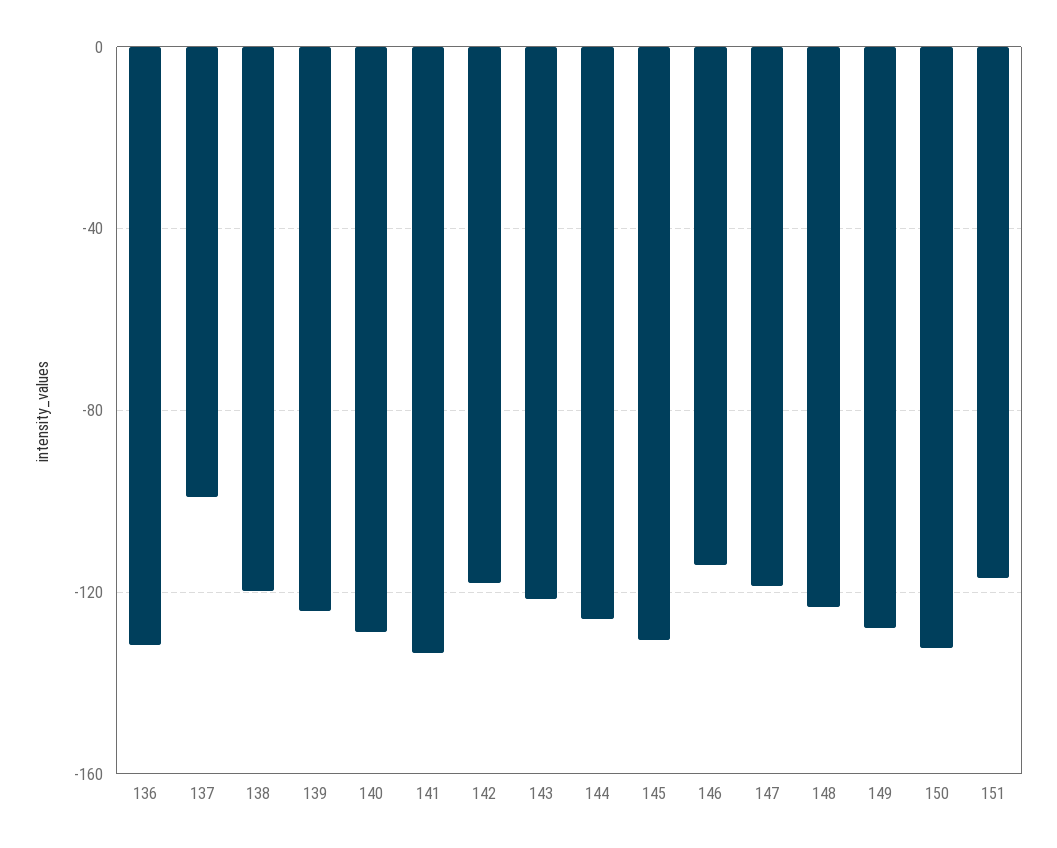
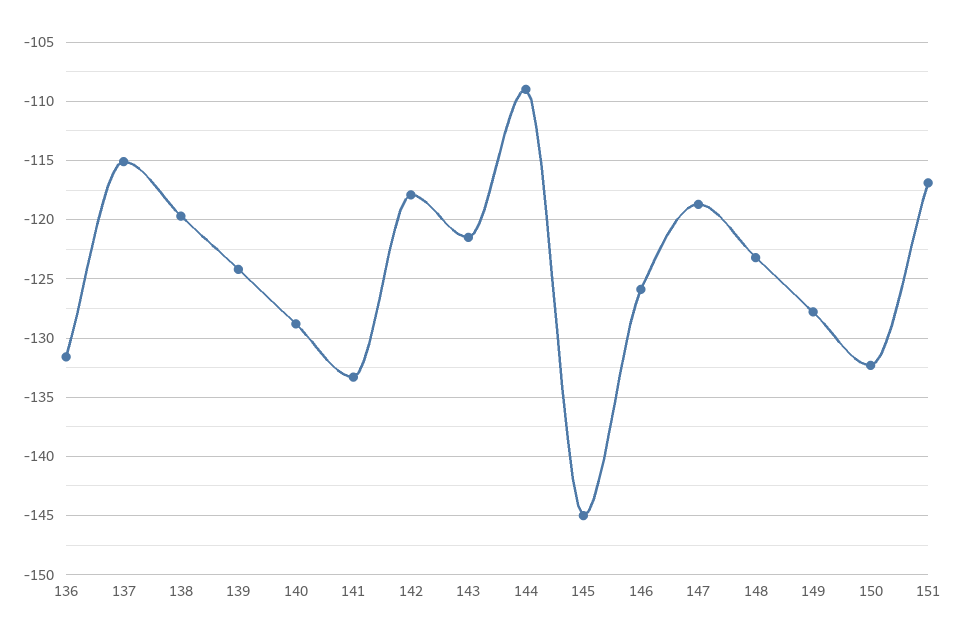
  {
    "136": -132,
-   "137": -100,
+   "137": -115,
    "138": -120,
    "139": -124,
    "140": -129,
    "141": -133,
    "142": -118,
    "143": -122,
-   "144": -125,
+   "144": -109,
-   "145": -130,
+   "145": -145,
-   "146": -115,
+   "146": -126,
    "147": -119,
    "148": -123,
    "149": -128,
    "150": -132,
    "151": -117
  }

